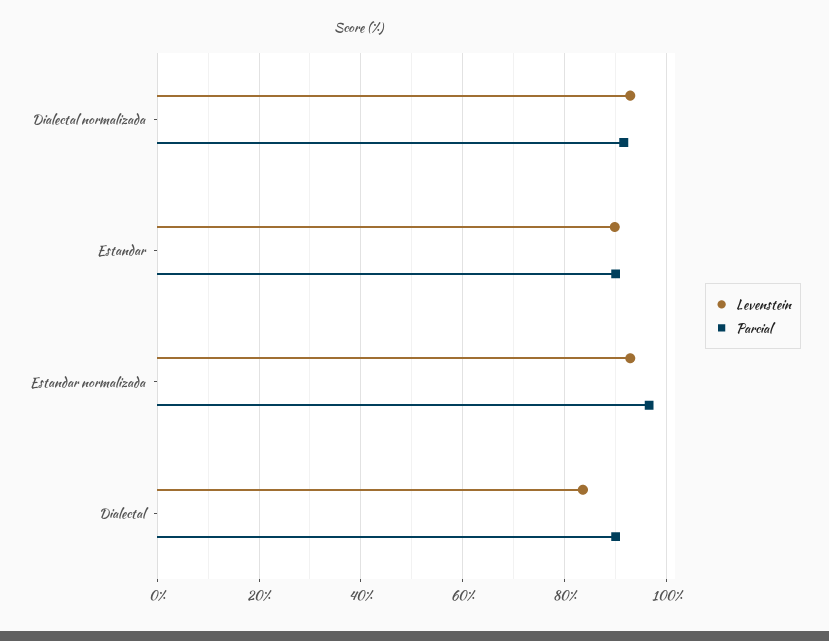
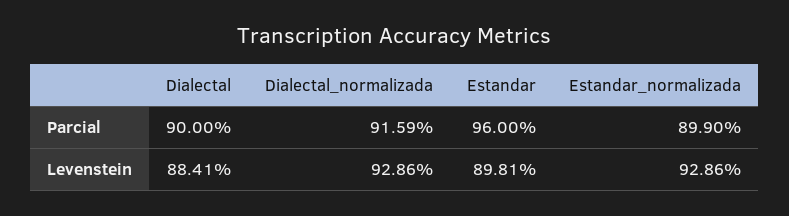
  {
    "Levenstein": {
      "Dialectal normalizada": 92.86,
      "Estandar": 89.81,
      "Estandar normalizada": 92.86,
-     "Dialectal": 84
+     "Dialectal": 88.41
    },
    "Parcial": {
      "Dialectal normalizada": 91.59,
-     "Estandar": 90,
+     "Estandar": 96,
-     "Estandar normalizada": 96,
+     "Estandar normalizada": 89.9,
      "Dialectal": 90
    }
  }

